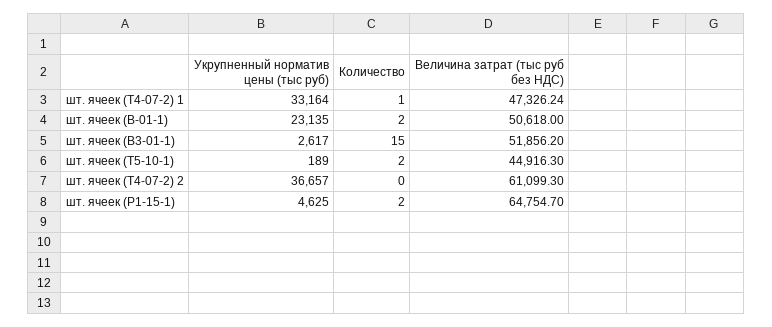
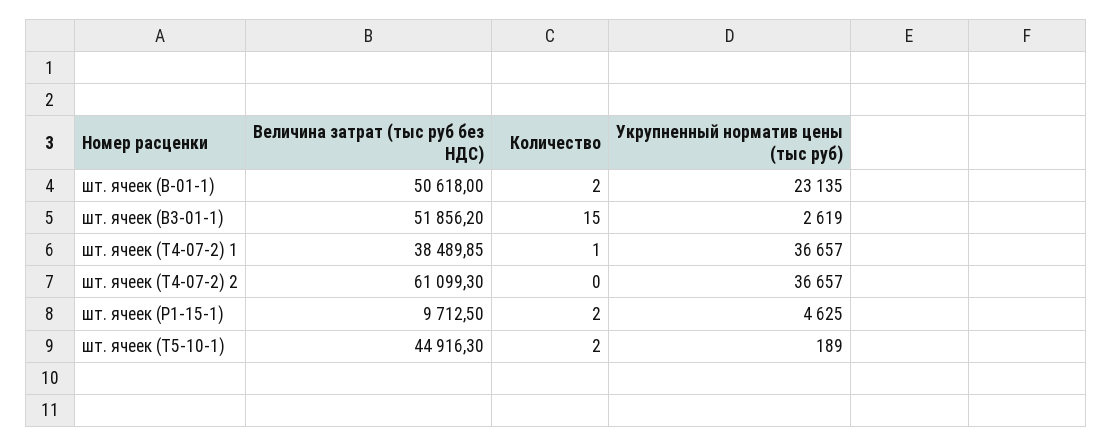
  {
    "Укрупненный норматив цены (тыс руб)": {
-     "шт. ячеек (Т4-07-2) 1": 33164,
+     "шт. ячеек (Т4-07-2) 1": 36657,
      "шт. ячеек (В-01-1)": 23135,
-     "шт. ячеек (В3-01-1)": 2617,
+     "шт. ячеек (В3-01-1)": 2619,
      "шт. ячеек (Т5-10-1)": 189,
      "шт. ячеек (Т4-07-2) 2": 36657,
      "шт. ячеек (Р1-15-1)": 4625
    },
    "Количество": {
      "шт. ячеек (Т4-07-2) 1": 1,
      "шт. ячеек (В-01-1)": 2,
      "шт. ячеек (В3-01-1)": 15,
      "шт. ячеек (Т5-10-1)": 2,
      "шт. ячеек (Т4-07-2) 2": 0,
      "шт. ячеек (Р1-15-1)": 2
    },
    "Величина затрат (тыс руб без НДС)": {
-     "шт. ячеек (Т4-07-2) 1": 47326.24,
+     "шт. ячеек (Т4-07-2) 1": 38489.85,
      "шт. ячеек (В-01-1)": 50618,
      "шт. ячеек (В3-01-1)": 51856.2,
      "шт. ячеек (Т5-10-1)": 44916.3,
      "шт. ячеек (Т4-07-2) 2": 61099.3,
-     "шт. ячеек (Р1-15-1)": 64754.7
+     "шт. ячеек (Р1-15-1)": 9712.5
    }
  }

